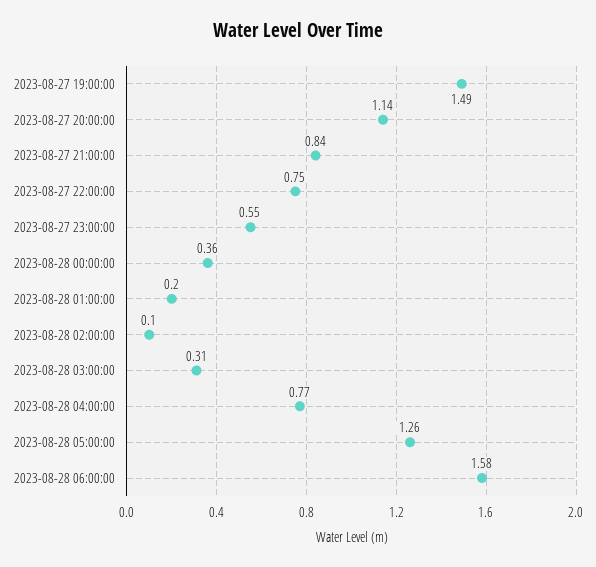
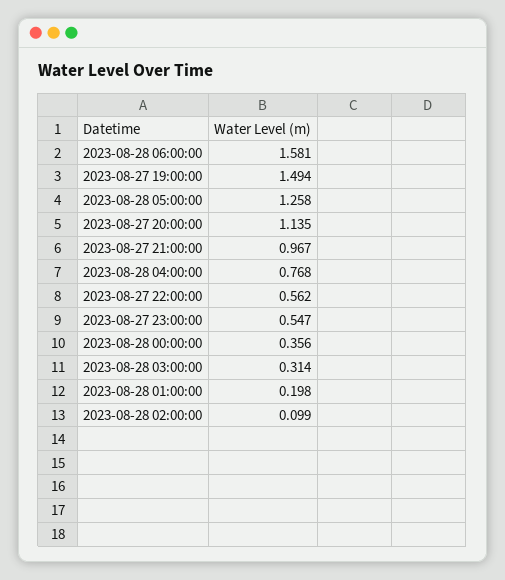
  {
    "2023-08-27 19:00:00": 1.494,
    "2023-08-27 20:00:00": 1.135,
-   "2023-08-27 21:00:00": 0.84,
+   "2023-08-27 21:00:00": 0.967,
-   "2023-08-27 22:00:00": 0.75,
+   "2023-08-27 22:00:00": 0.562,
    "2023-08-27 23:00:00": 0.547,
    "2023-08-28 00:00:00": 0.356,
    "2023-08-28 01:00:00": 0.198,
    "2023-08-28 02:00:00": 0.099,
    "2023-08-28 03:00:00": 0.314,
    "2023-08-28 04:00:00": 0.768,
    "2023-08-28 05:00:00": 1.258,
    "2023-08-28 06:00:00": 1.581
  }

